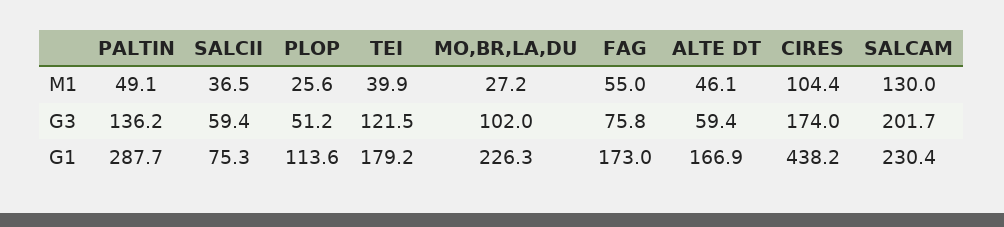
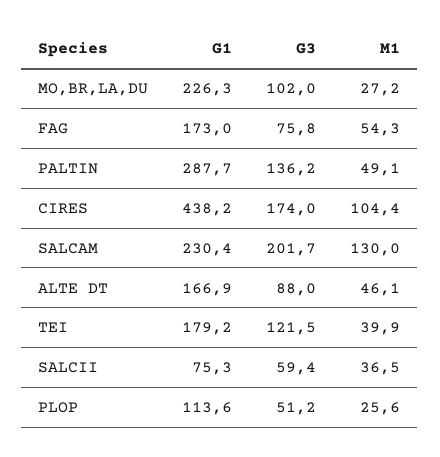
  {
    "PALTIN": {
      "M1": 49.1,
      "G3": 136.2,
      "G1": 287.7
    },
    "SALCII": {
      "M1": 36.5,
      "G3": 59.4,
      "G1": 75.3
    },
    "PLOP": {
      "M1": 25.6,
      "G3": 51.2,
      "G1": 113.6
    },
    "TEI": {
      "M1": 39.9,
      "G3": 121.5,
      "G1": 179.2
    },
    "MO,BR,LA,DU": {
      "M1": 27.2,
      "G3": 102,
      "G1": 226.3
    },
    "FAG": {
-     "M1": 55,
+     "M1": 54.3,
      "G3": 75.8,
      "G1": 173
    },
    "ALTE DT": {
      "M1": 46.1,
-     "G3": 59.4,
+     "G3": 88,
      "G1": 166.9
    },
    "CIRES": {
      "M1": 104.4,
      "G3": 174,
      "G1": 438.2
    },
    "SALCAM": {
      "M1": 130,
      "G3": 201.7,
      "G1": 230.4
    }
  }

